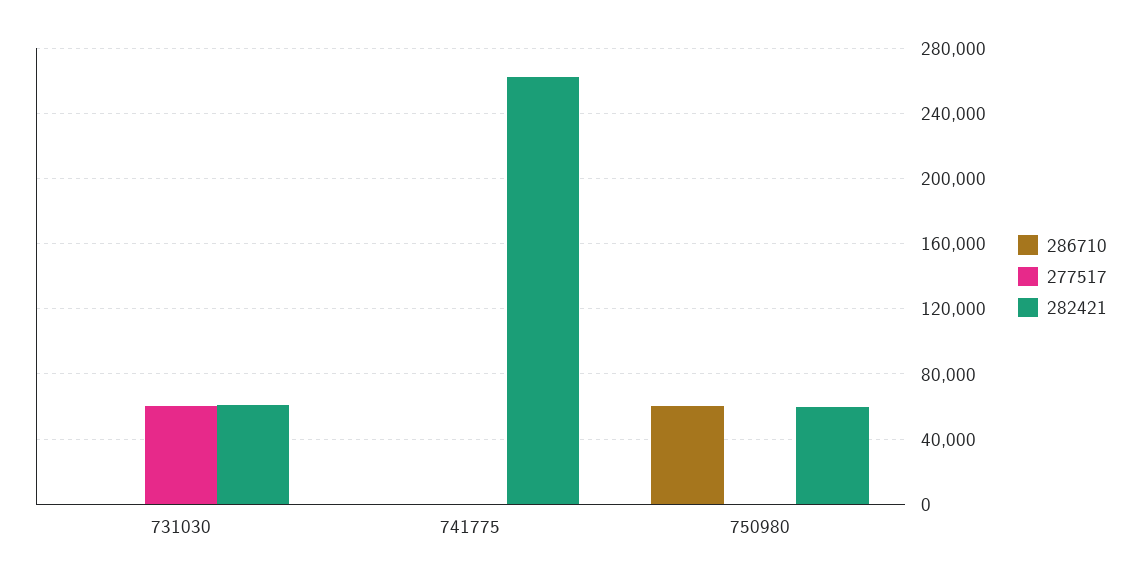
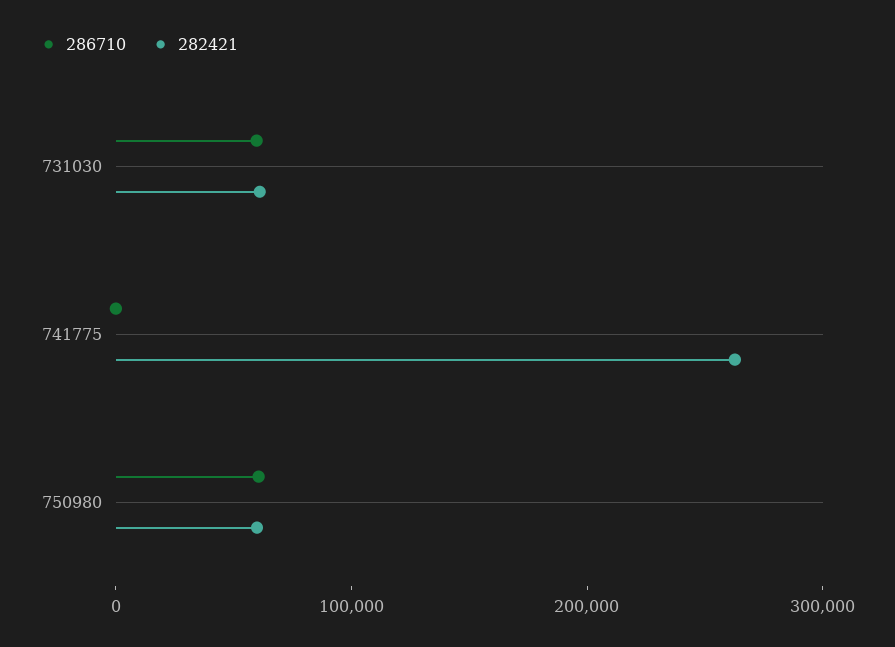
  {
    "286710": {
-     "731030": 0,
+     "731030": 60000,
      "741775": 0,
      "750980": 60000
    },
-   "277517": {
-     "731030": 60000,
-     "741775": 0,
-     "750980": 0
-   },
    "282421": {
      "731030": 60000,
      "741775": 265000,
      "750980": 60000
    }
  }

